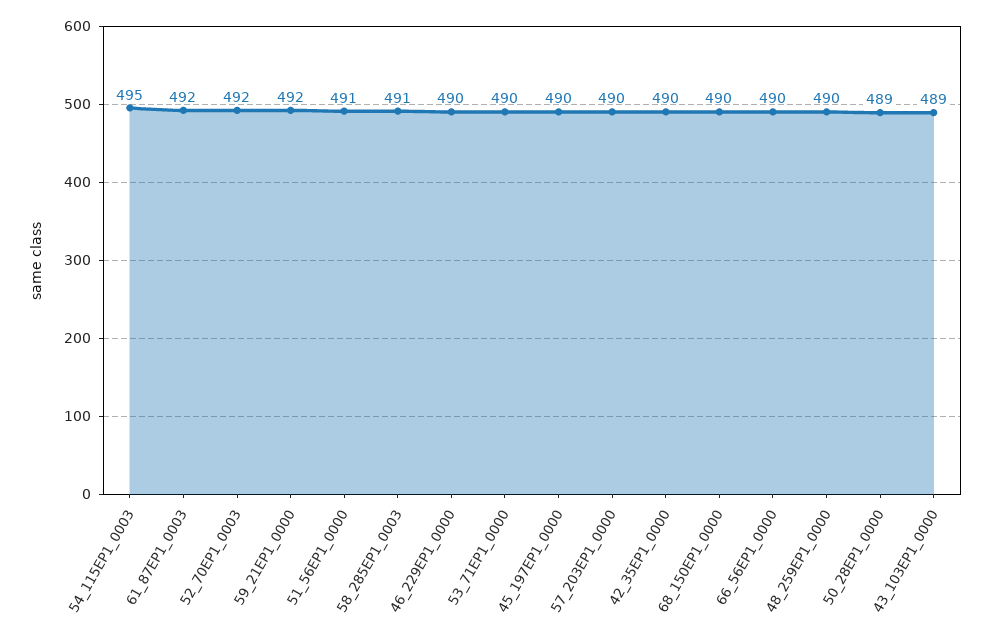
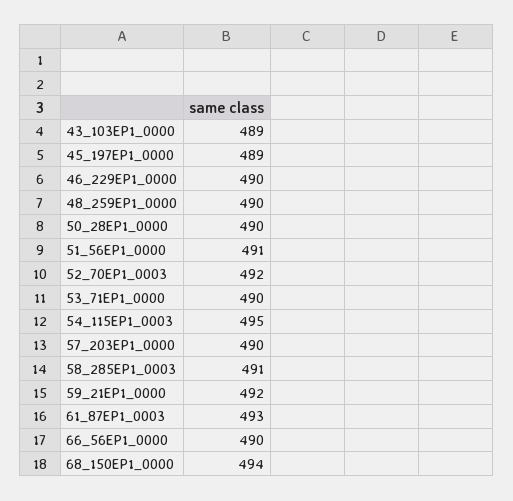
  {
    "54_115EP1_0003": 495,
-   "61_87EP1_0003": 492,
+   "61_87EP1_0003": 493,
    "52_70EP1_0003": 492,
    "59_21EP1_0000": 492,
    "51_56EP1_0000": 491,
    "58_285EP1_0003": 491,
    "46_229EP1_0000": 490,
    "53_71EP1_0000": 490,
-   "45_197EP1_0000": 490,
+   "45_197EP1_0000": 489,
    "57_203EP1_0000": 490,
-   "42_35EP1_0000": 490,
-   "68_150EP1_0000": 490,
+   "68_150EP1_0000": 494,
    "66_56EP1_0000": 490,
    "48_259EP1_0000": 490,
-   "50_28EP1_0000": 489,
+   "50_28EP1_0000": 490,
    "43_103EP1_0000": 489
  }

